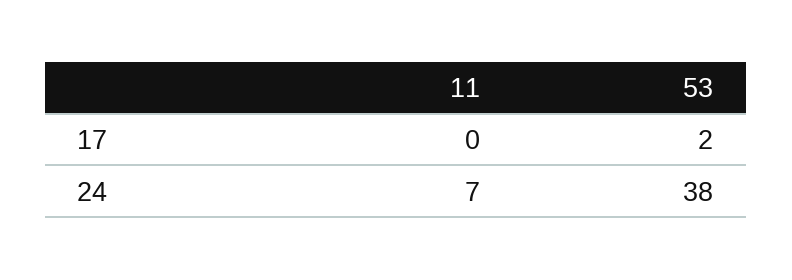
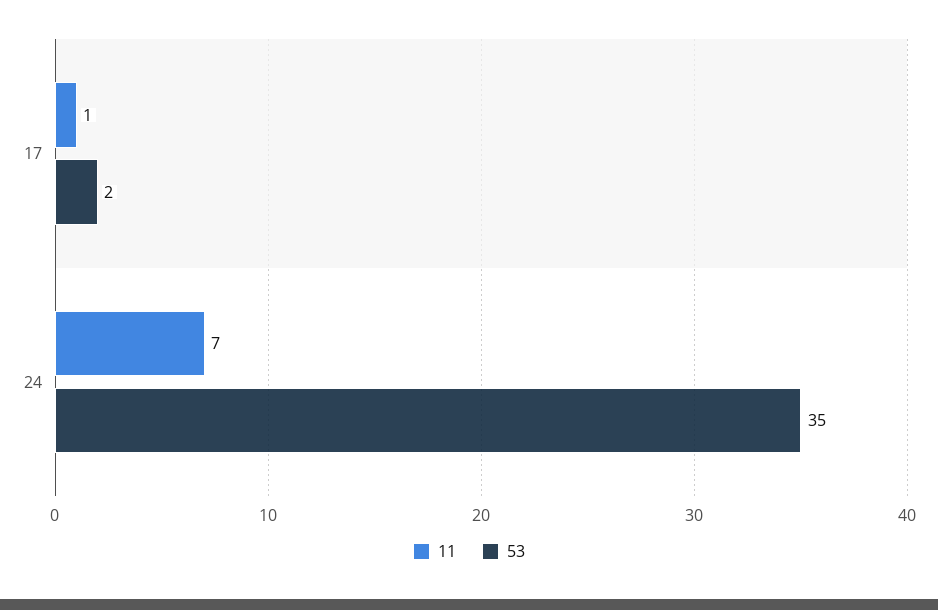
  {
    "11": {
-     "17": 0,
+     "17": 1,
      "24": 7
    },
    "53": {
      "17": 2,
-     "24": 38
+     "24": 35
    }
  }

